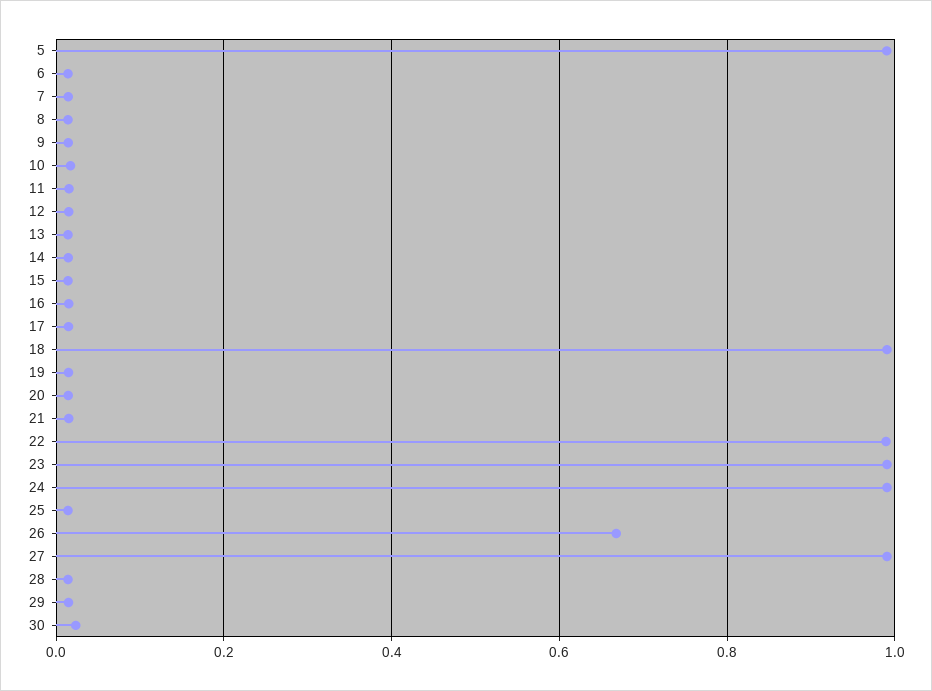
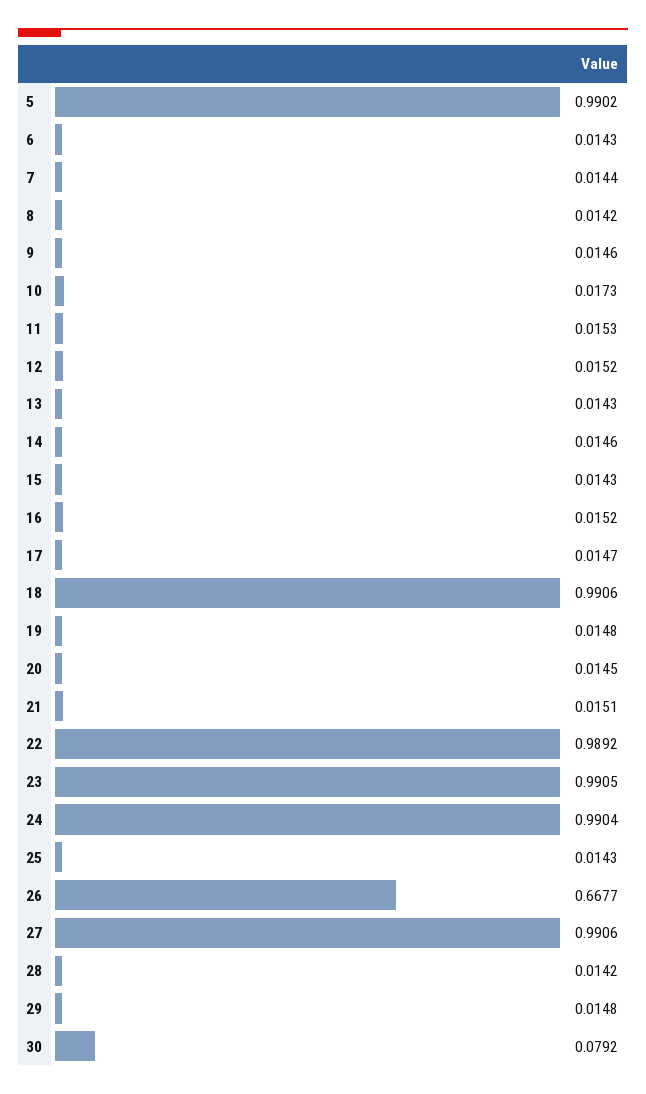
  {
    "5": 0.9902,
    "6": 0.0143,
    "7": 0.0144,
    "8": 0.0142,
    "9": 0.0146,
    "10": 0.0173,
    "11": 0.0153,
    "12": 0.0152,
    "13": 0.0143,
    "14": 0.0146,
    "15": 0.0143,
    "16": 0.0152,
    "17": 0.0147,
    "18": 0.9906,
    "19": 0.0148,
    "20": 0.0145,
    "21": 0.0151,
    "22": 0.9892,
    "23": 0.9905,
    "24": 0.9904,
    "25": 0.0143,
    "26": 0.6677,
    "27": 0.9906,
    "28": 0.0142,
    "29": 0.0148,
-   "30": 0.02
+   "30": 0.0792
  }

